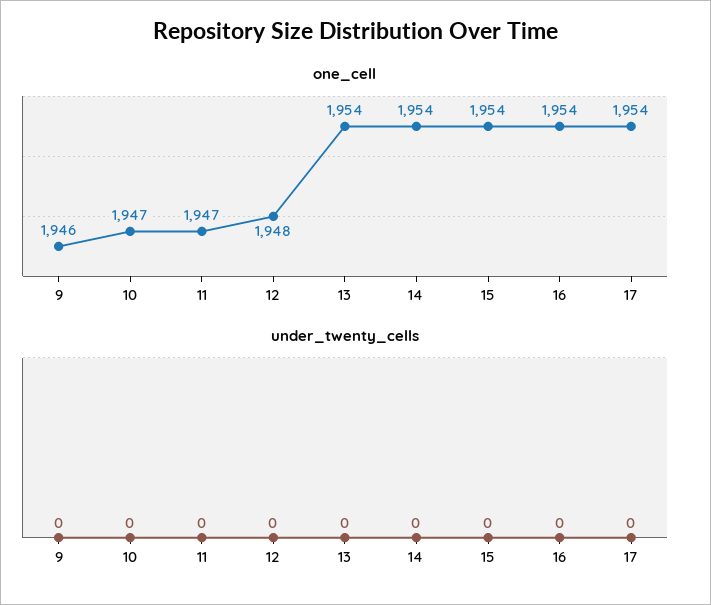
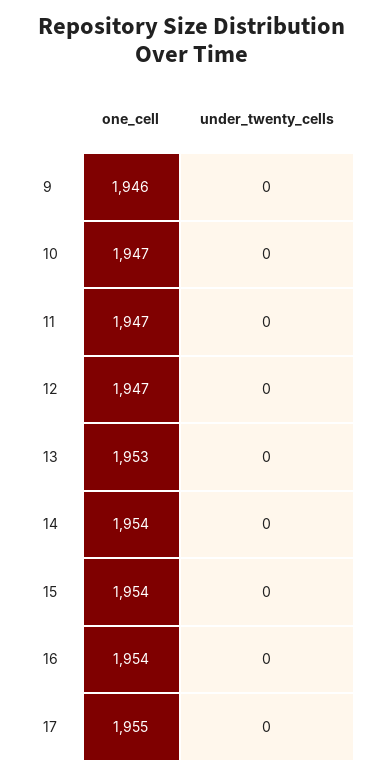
  {
    "one_cell": {
      "9": 1946,
      "10": 1947,
      "11": 1947,
-     "12": 1948,
+     "12": 1947,
-     "13": 1954,
+     "13": 1953,
      "14": 1954,
      "15": 1954,
      "16": 1954,
-     "17": 1954
+     "17": 1955
    },
    "under_twenty_cells": {
      "9": 0,
      "10": 0,
      "11": 0,
      "12": 0,
      "13": 0,
      "14": 0,
      "15": 0,
      "16": 0,
      "17": 0
    }
  }

